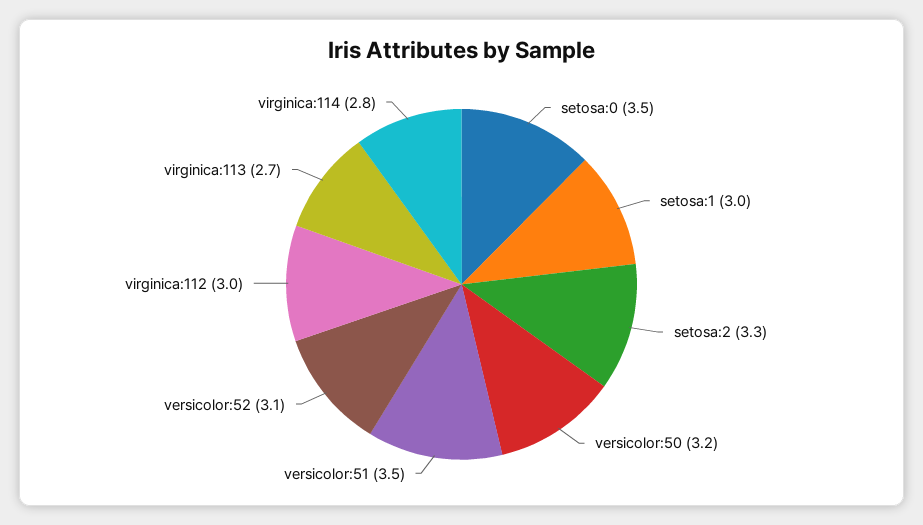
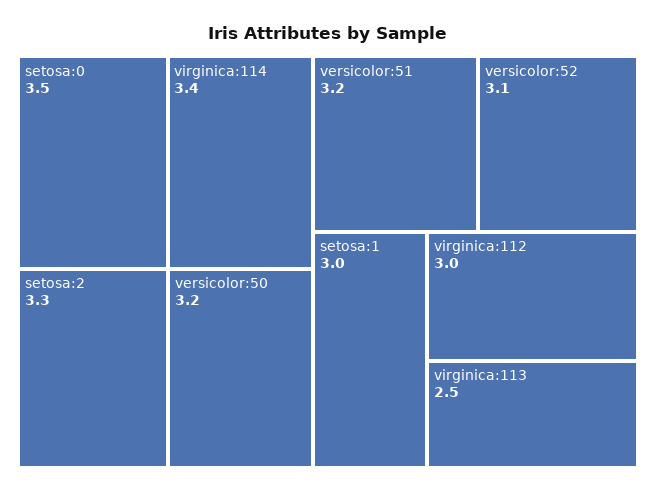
  {
    "setosa:0": 3.5,
    "setosa:1": 3,
    "setosa:2": 3.3,
    "versicolor:50": 3.2,
-   "versicolor:51": 3.5,
+   "versicolor:51": 3.2,
    "versicolor:52": 3.1,
    "virginica:112": 3,
-   "virginica:113": 2.7,
+   "virginica:113": 2.5,
-   "virginica:114": 2.8
+   "virginica:114": 3.4
  }

